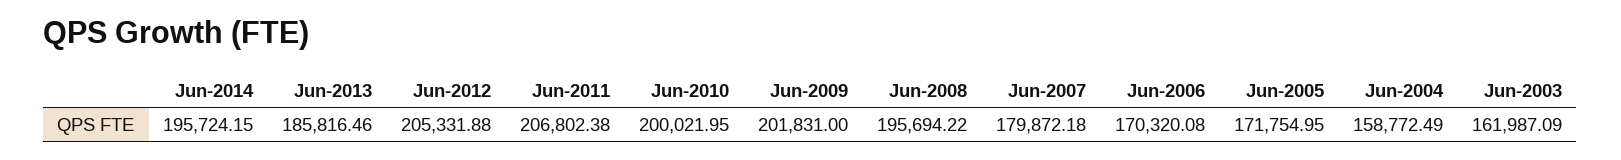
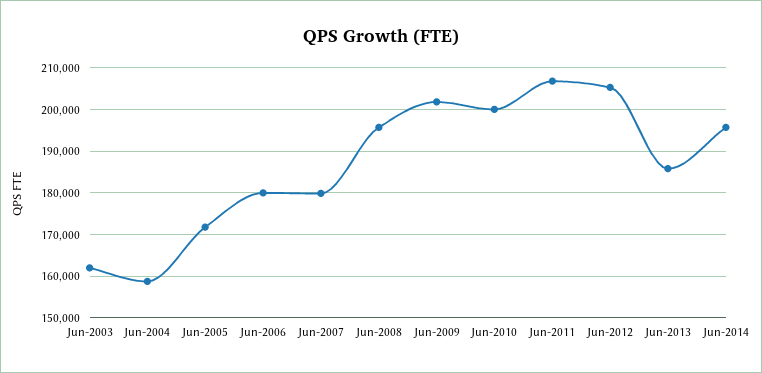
  {
    "Jun-2014": 195724.15,
    "Jun-2013": 185816.46,
    "Jun-2012": 205331.88,
    "Jun-2011": 206802.38,
    "Jun-2010": 200021.95,
    "Jun-2009": 201831,
    "Jun-2008": 195694.22,
    "Jun-2007": 179872.18,
-   "Jun-2006": 170320.08,
+   "Jun-2006": 180000,
    "Jun-2005": 171754.95,
    "Jun-2004": 158772.49,
    "Jun-2003": 161987.09
  }

